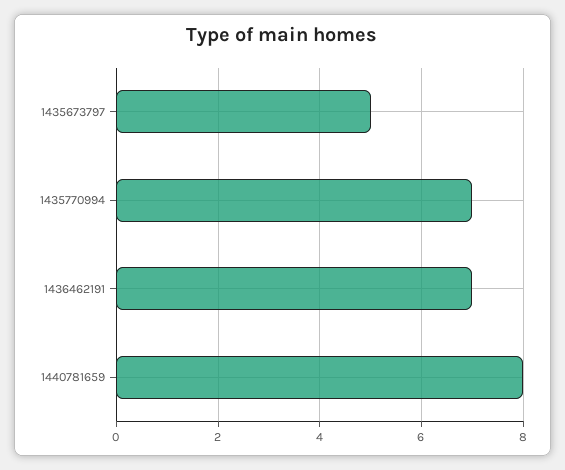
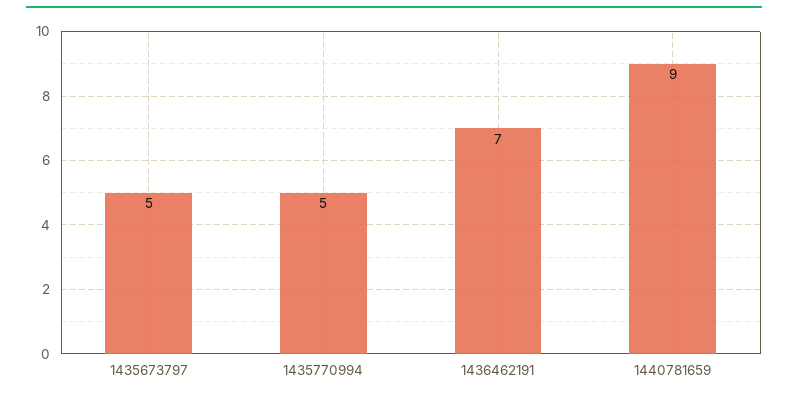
  {
    "1435673797": 5,
-   "1435770994": 7,
+   "1435770994": 5,
    "1436462191": 7,
-   "1440781659": 8
+   "1440781659": 9
  }

